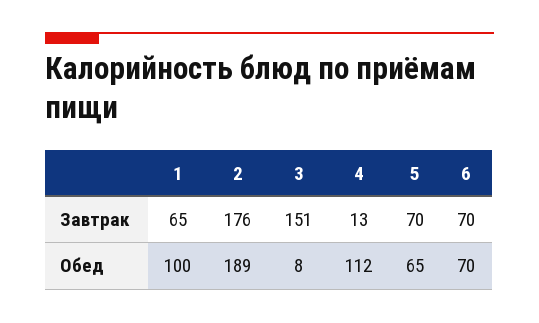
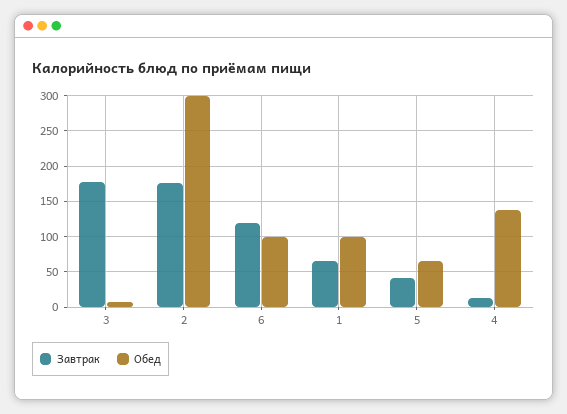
  {
    "Завтрак": {
      "1": 65,
      "2": 176,
-     "3": 151,
+     "3": 180,
      "4": 13,
-     "5": 70,
+     "5": 40,
-     "6": 70
+     "6": 120
    },
    "Обед": {
      "1": 100,
-     "2": 189,
+     "2": 300,
      "3": 8,
-     "4": 112,
+     "4": 140,
      "5": 65,
-     "6": 70
+     "6": 100
    }
  }

